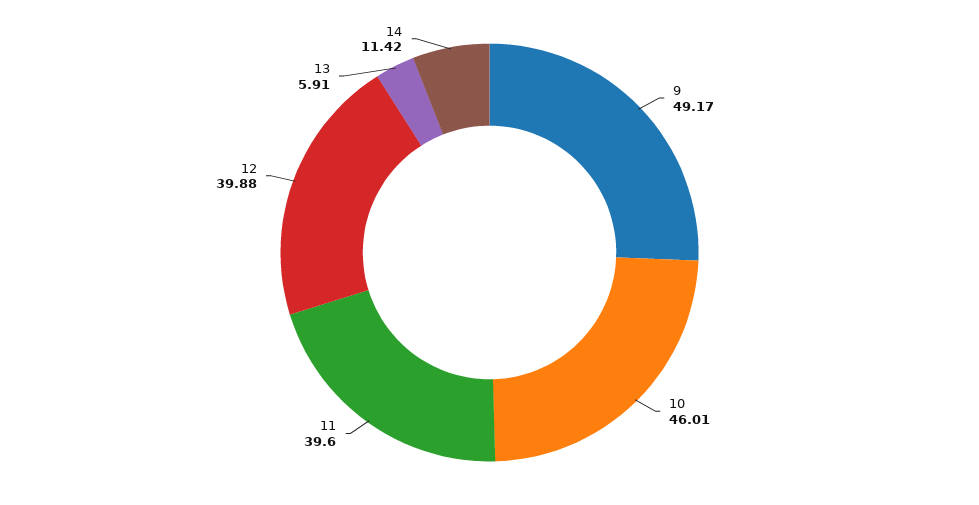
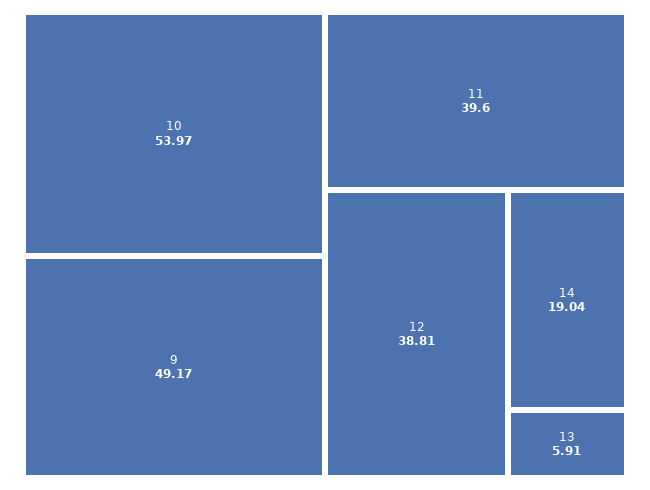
  {
    "9": 49.17,
-   "10": 46.01,
+   "10": 53.97,
    "11": 39.6,
-   "12": 39.88,
+   "12": 38.81,
    "13": 5.91,
-   "14": 11.42
+   "14": 19.04
  }

